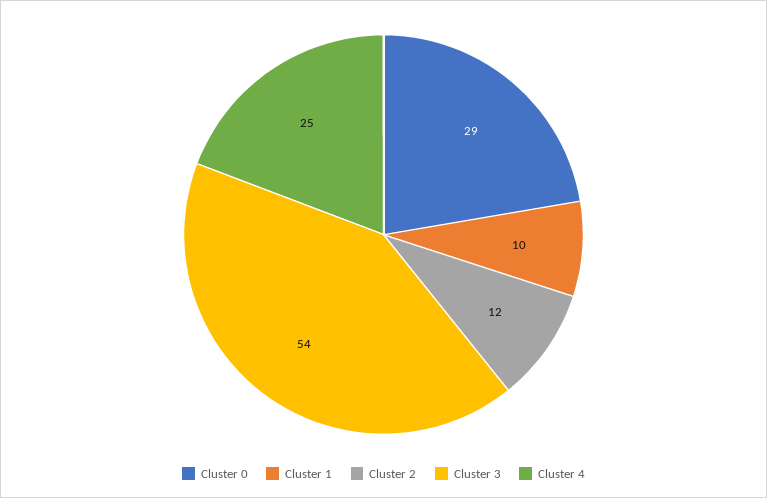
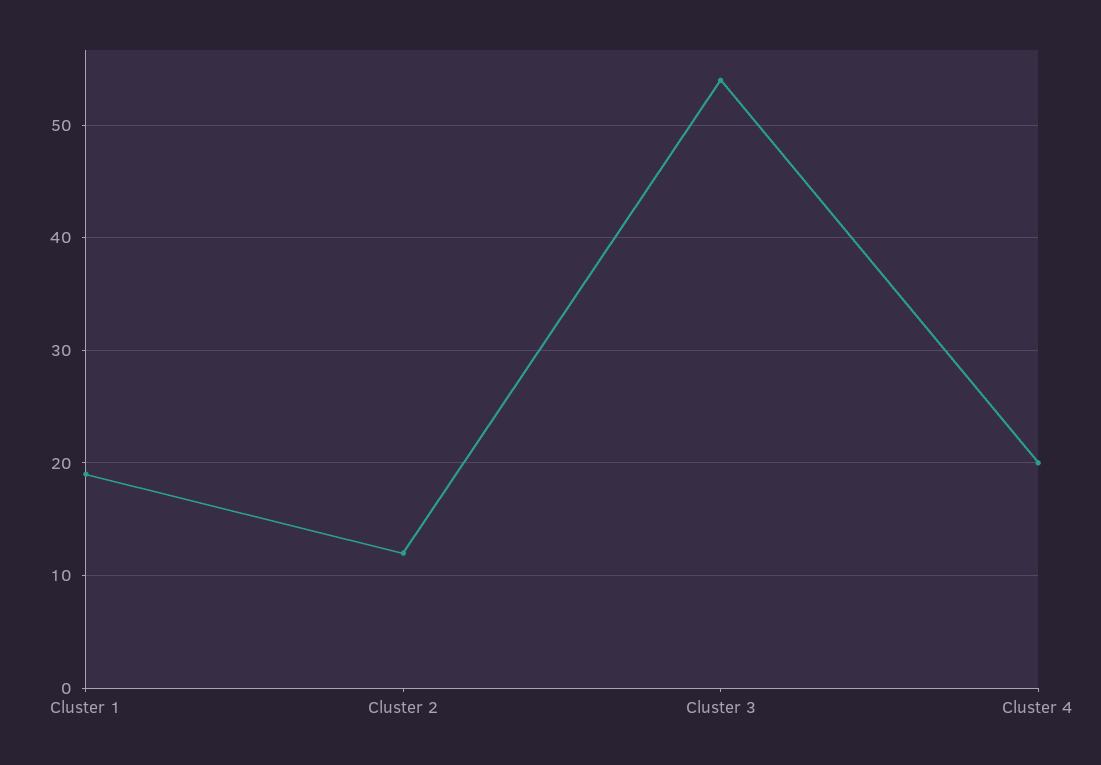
  {
-   "Cluster 0": 29,
-   "Cluster 1": 10,
+   "Cluster 1": 19,
    "Cluster 2": 12,
    "Cluster 3": 54,
-   "Cluster 4": 25
+   "Cluster 4": 20
  }

